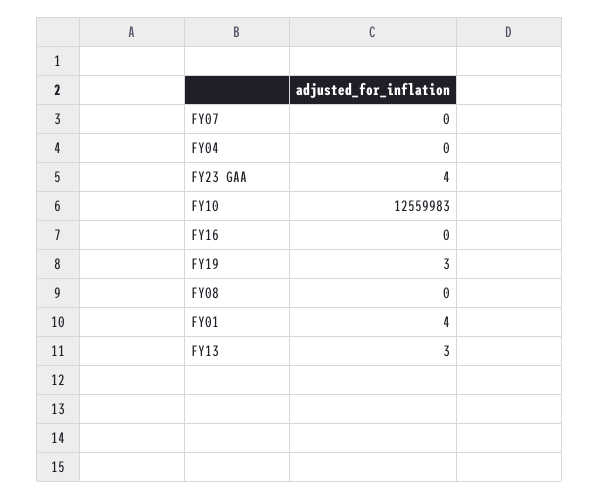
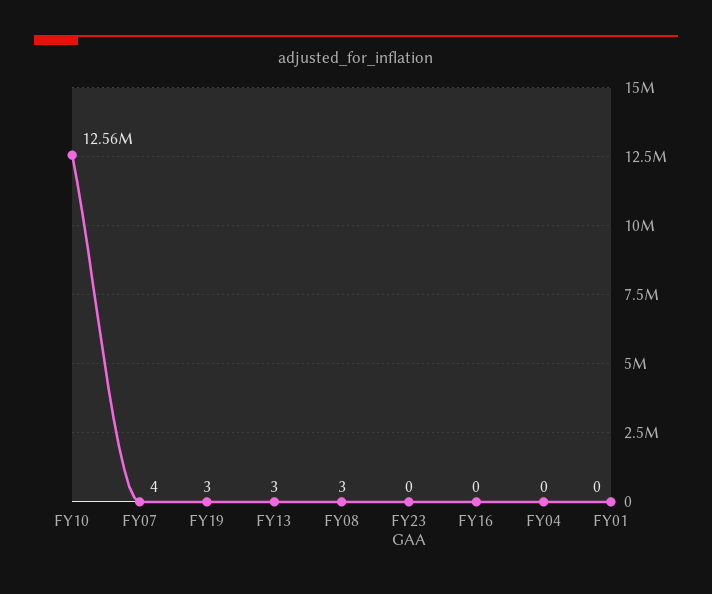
  {
-   "FY07": 0,
+   "FY07": 4,
    "FY04": 0,
-   "FY23 GAA": 4,
+   "FY23 GAA": 0,
    "FY10": 12559983,
    "FY16": 0,
    "FY19": 3,
-   "FY08": 0,
+   "FY08": 3,
-   "FY01": 4,
+   "FY01": 0,
    "FY13": 3
  }

